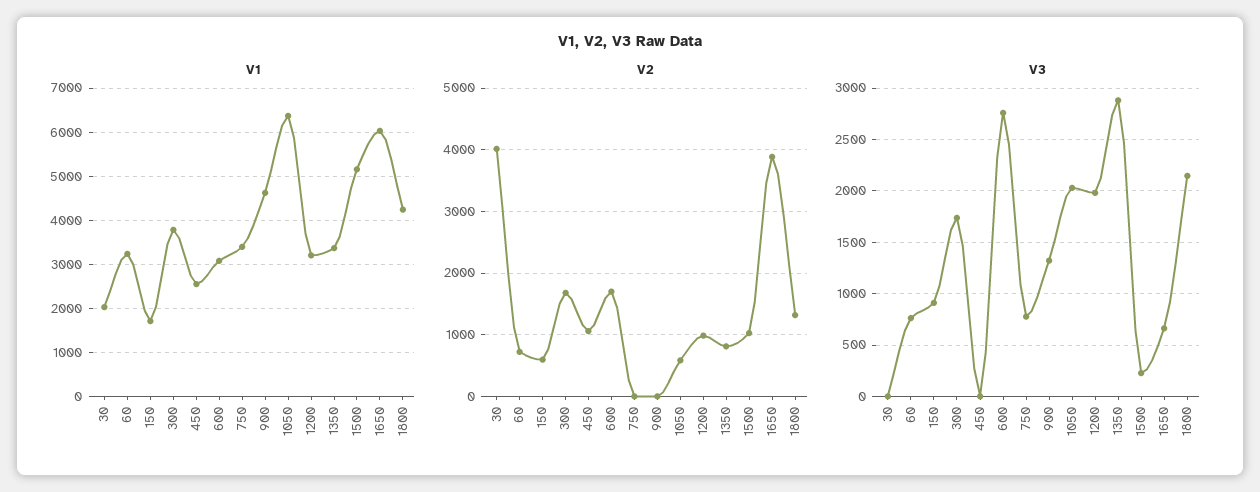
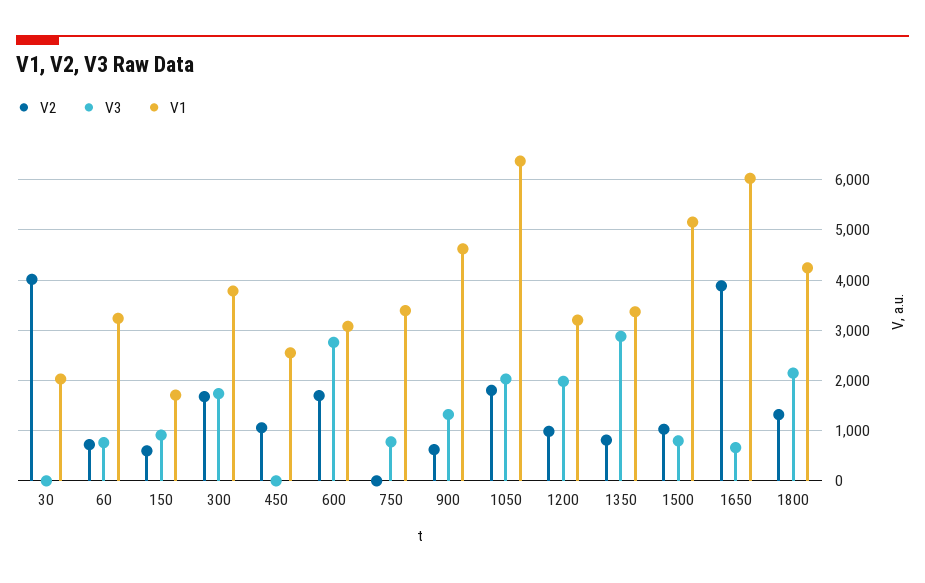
  {
    "V1": {
      "30": 2000,
      "60": 3200,
      "150": 1800,
      "300": 3800,
      "450": 2600,
      "600": 3000,
      "750": 3400,
      "900": 4600,
      "1050": 6400,
      "1200": 3200,
      "1350": 3400,
      "1500": 5200,
      "1650": 6000,
      "1800": 4200
    },
    "V2": {
      "30": 4000,
      "60": 700,
      "150": 600,
      "300": 1700,
      "450": 1100,
      "600": 1700,
      "750": 0,
-     "900": 0,
+     "900": 600,
-     "1050": 600,
+     "1050": 1800,
      "1200": 1000,
      "1350": 800,
      "1500": 1000,
      "1650": 3900,
      "1800": 1300
    },
    "V3": {
      "30": 0,
      "60": 800,
      "150": 900,
      "300": 1700,
      "450": 0,
      "600": 2800,
      "750": 800,
      "900": 1300,
      "1050": 2000,
      "1200": 2000,
      "1350": 2900,
-     "1500": 200,
+     "1500": 800,
      "1650": 700,
      "1800": 2100
    }
  }

